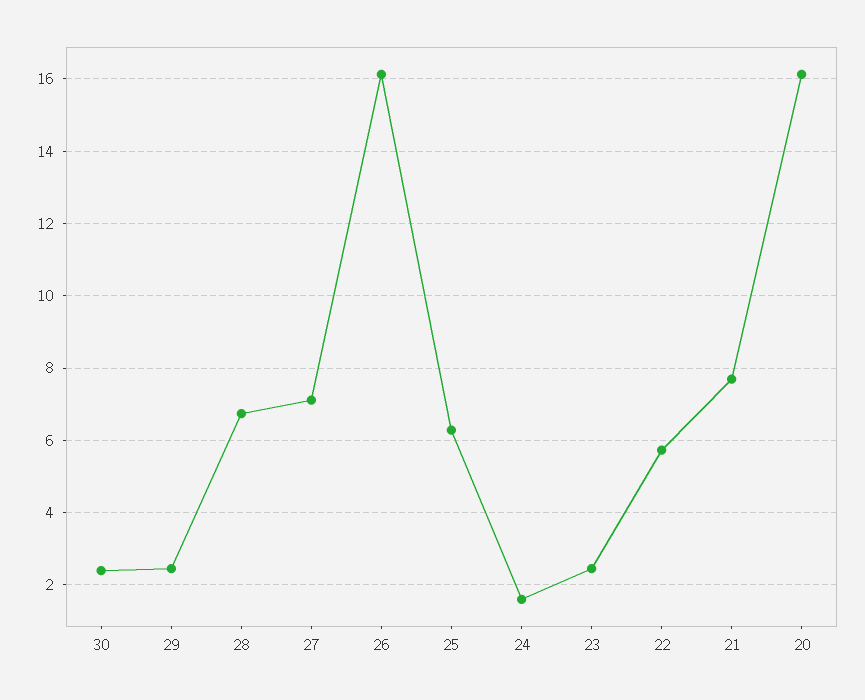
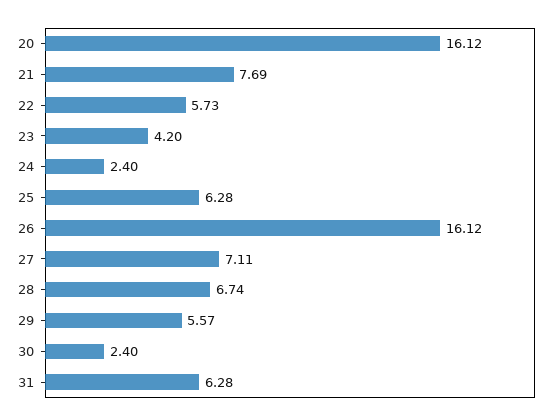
  {
    "30": 2.4,
-   "29": 2.4,
+   "29": 5.57,
    "28": 6.74,
    "27": 7.11,
    "26": 16.12,
    "25": 6.28,
-   "24": 1.6,
+   "24": 2.4,
-   "23": 2.4,
+   "23": 4.2,
    "22": 5.73,
    "21": 7.69,
-   "20": 16.12
+   "20": 16.12,
+   "31": 6.28
  }

